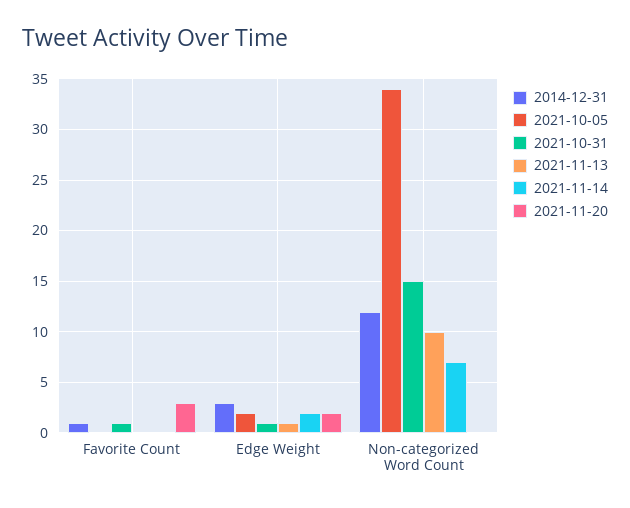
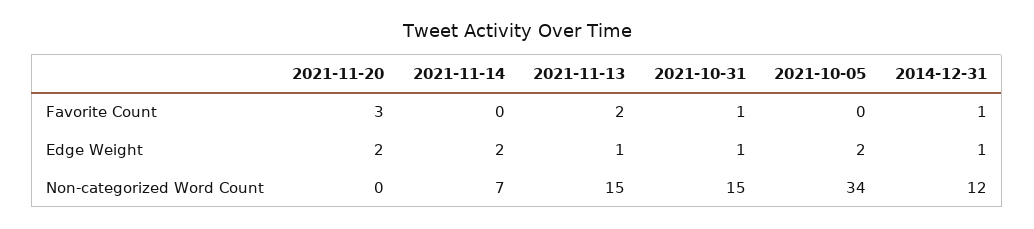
  {
    "2014-12-31": {
      "Favorite Count": 1,
-     "Edge Weight": 3,
+     "Edge Weight": 1,
      "Non-categorized Word Count": 12
    },
    "2021-10-05": {
      "Favorite Count": 0,
      "Edge Weight": 2,
      "Non-categorized Word Count": 34
    },
    "2021-10-31": {
      "Favorite Count": 1,
      "Edge Weight": 1,
      "Non-categorized Word Count": 15
    },
    "2021-11-13": {
-     "Favorite Count": 0,
+     "Favorite Count": 2,
      "Edge Weight": 1,
-     "Non-categorized Word Count": 10
+     "Non-categorized Word Count": 15
    },
    "2021-11-14": {
      "Favorite Count": 0,
      "Edge Weight": 2,
      "Non-categorized Word Count": 7
    },
    "2021-11-20": {
      "Favorite Count": 3,
      "Edge Weight": 2,
      "Non-categorized Word Count": 0
    }
  }

